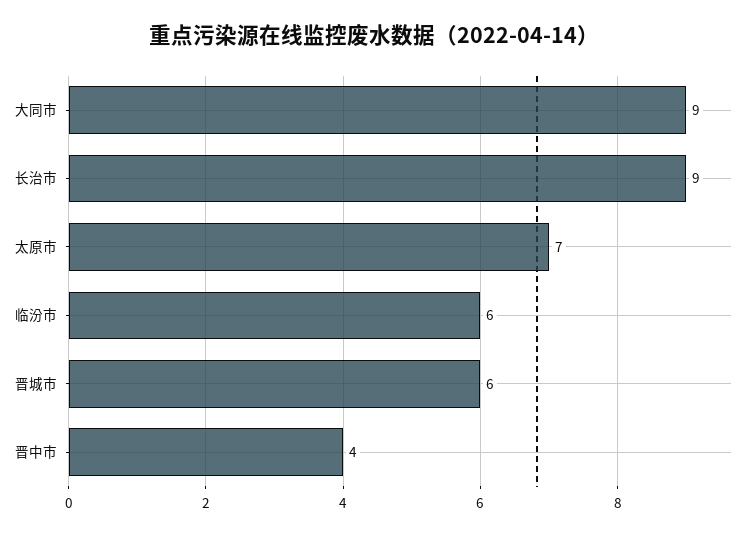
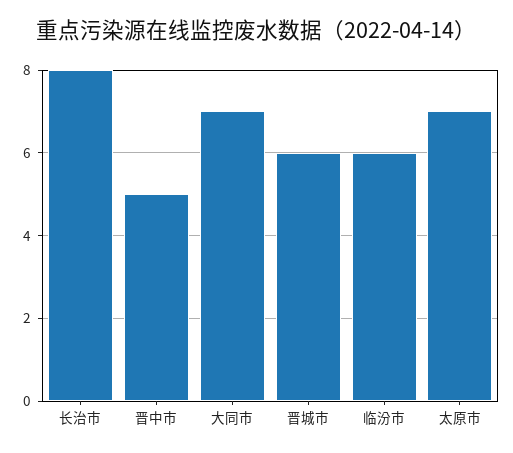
  {
-   "大同市": 9,
+   "大同市": 7,
-   "长治市": 9,
+   "长治市": 8,
    "太原市": 7,
    "临汾市": 6,
    "晋城市": 6,
-   "晋中市": 4
+   "晋中市": 5
  }

